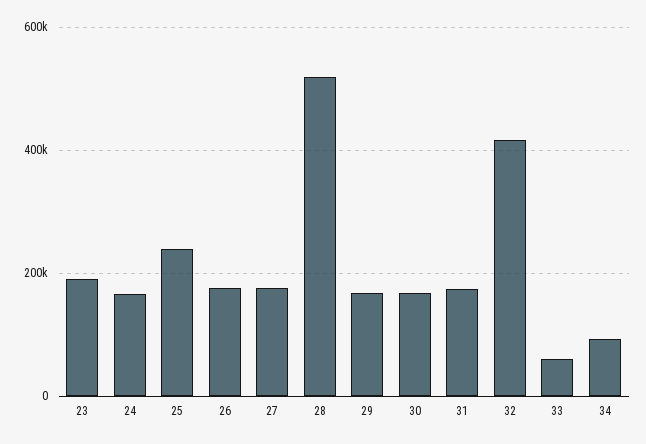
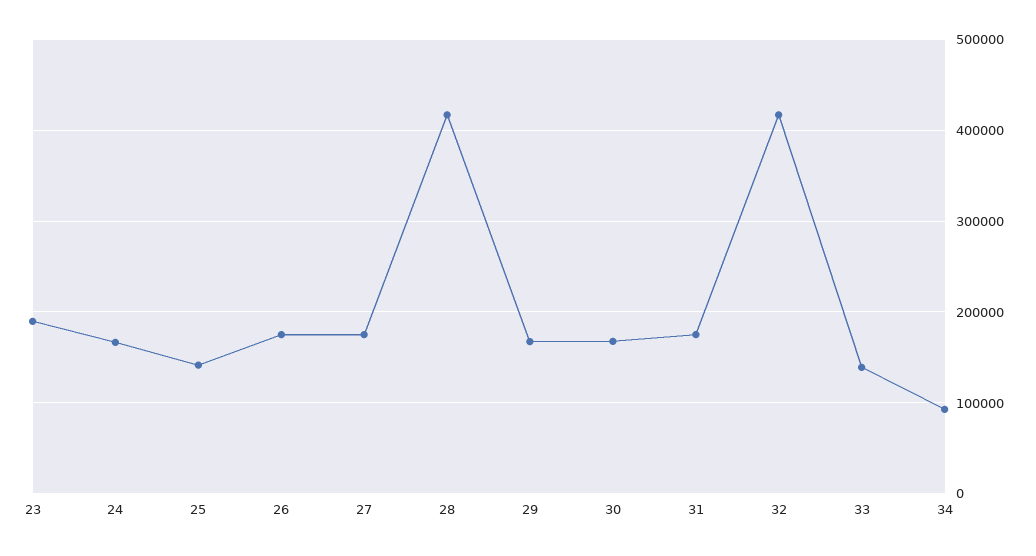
  {
    "23": 190000,
    "24": 170000,
-   "25": 240000,
+   "25": 140000,
    "26": 170000,
    "27": 170000,
-   "28": 520000,
+   "28": 420000,
    "29": 170000,
    "30": 170000,
    "31": 170000,
    "32": 420000,
-   "33": 60000,
+   "33": 140000,
    "34": 90000
  }

